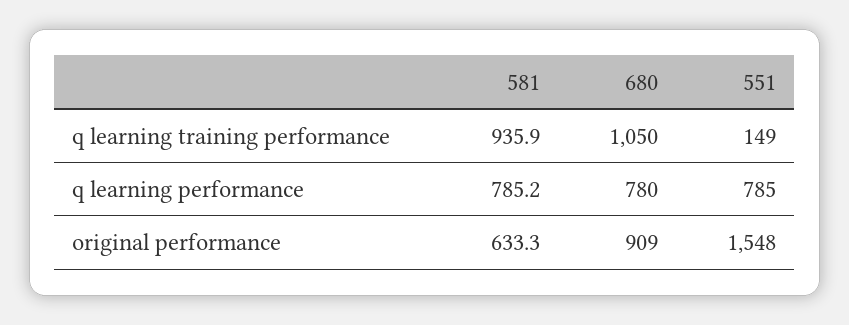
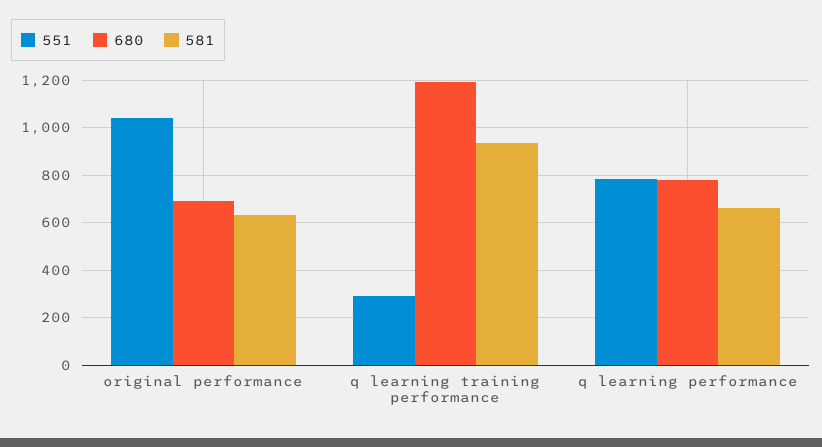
  {
    "581": {
      "q learning training performance": 935.9,
-     "q learning performance": 785.2,
+     "q learning performance": 650,
      "original performance": 633.3
    },
    "680": {
-     "q learning training performance": 1050,
+     "q learning training performance": 1200,
      "q learning performance": 780,
-     "original performance": 909
+     "original performance": 700
    },
    "551": {
-     "q learning training performance": 149,
+     "q learning training performance": 300,
      "q learning performance": 785,
-     "original performance": 1548
+     "original performance": 1050
    }
  }

